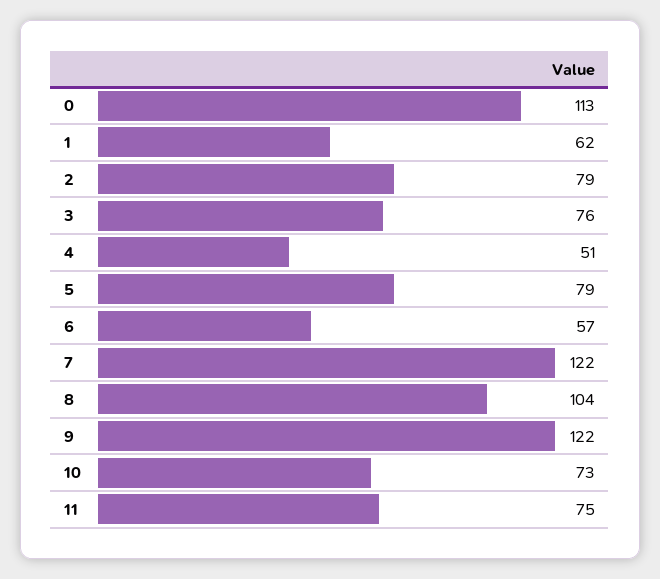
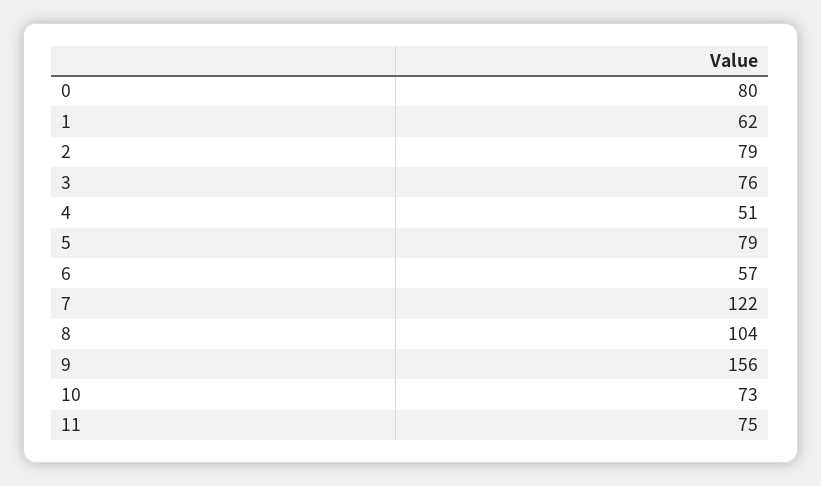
  {
-   "0": 113,
+   "0": 80,
    "1": 62,
    "2": 79,
    "3": 76,
    "4": 51,
    "5": 79,
    "6": 57,
    "7": 122,
    "8": 104,
-   "9": 122,
+   "9": 156,
    "10": 73,
    "11": 75
  }

